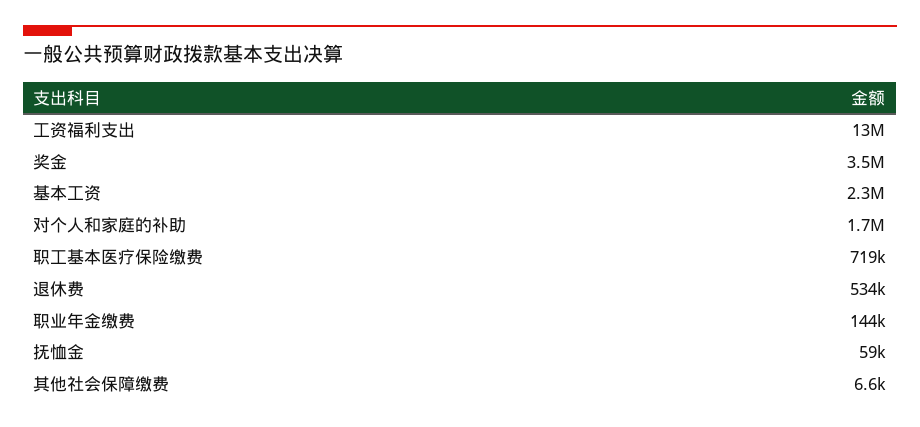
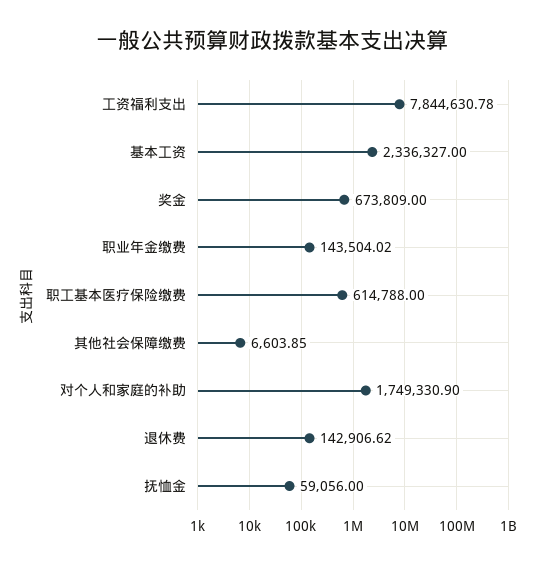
  {
-   "工资福利支出": 13000000,
+   "工资福利支出": 7844630.78,
-   "奖金": 3500000,
+   "奖金": 673809,
    "基本工资": 2336327,
    "对个人和家庭的补助": 1749330.9,
-   "职工基本医疗保险缴费": 719000,
+   "职工基本医疗保险缴费": 614788,
-   "退休费": 534000,
+   "退休费": 142906.62,
    "职业年金缴费": 143504.02,
    "抚恤金": 59056,
    "其他社会保障缴费": 6603.85
  }

